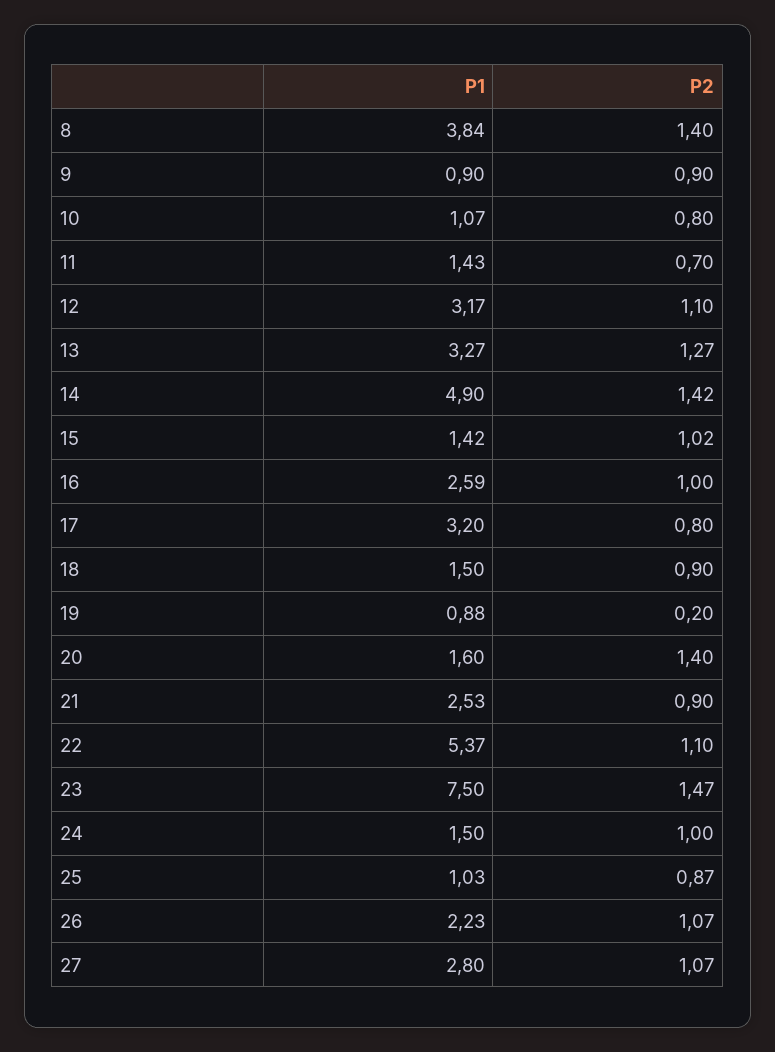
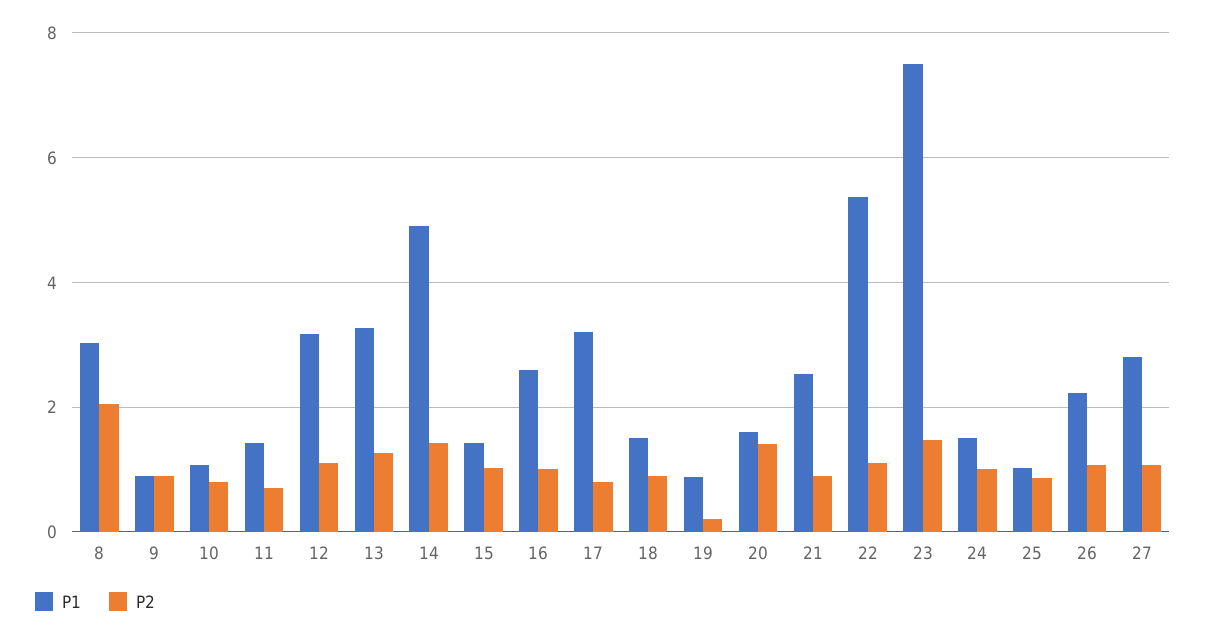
  {
    "P1": {
-     "8": 3.84,
+     "8": 3,
      "9": 0.9,
      "10": 1.07,
      "11": 1.43,
      "12": 3.17,
      "13": 3.27,
      "14": 4.9,
      "15": 1.42,
      "16": 2.59,
      "17": 3.2,
      "18": 1.5,
      "19": 0.88,
      "20": 1.6,
      "21": 2.53,
      "22": 5.37,
      "23": 7.5,
      "24": 1.5,
      "25": 1.03,
      "26": 2.23,
      "27": 2.8
    },
    "P2": {
-     "8": 1.4,
+     "8": 2,
      "9": 0.9,
      "10": 0.8,
      "11": 0.7,
      "12": 1.1,
      "13": 1.27,
      "14": 1.42,
      "15": 1.02,
      "16": 1,
      "17": 0.8,
      "18": 0.9,
      "19": 0.2,
      "20": 1.4,
      "21": 0.9,
      "22": 1.1,
      "23": 1.47,
      "24": 1,
      "25": 0.87,
      "26": 1.07,
      "27": 1.07
    }
  }

